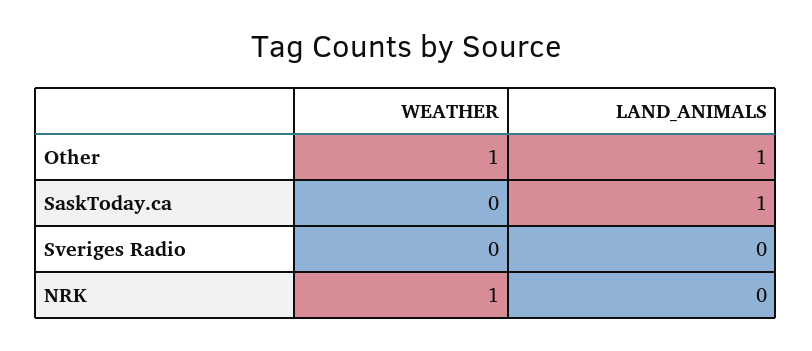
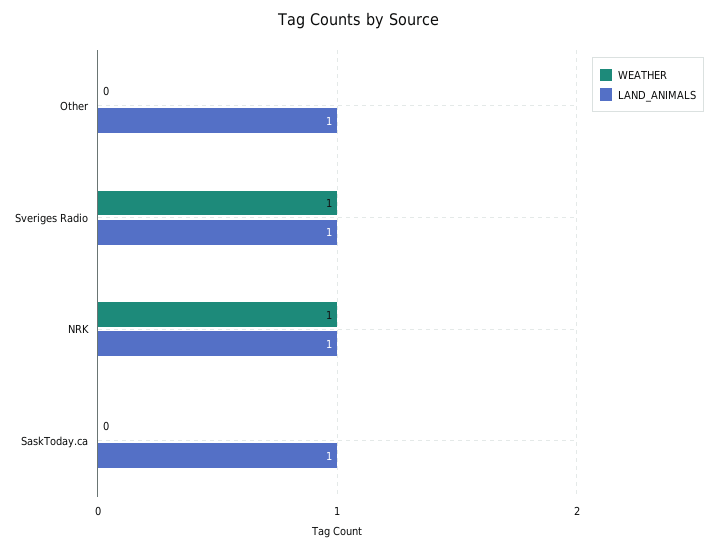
  {
    "WEATHER": {
-     "Other": 1,
+     "Other": 0,
      "SaskToday.ca": 0,
-     "Sveriges Radio": 0,
+     "Sveriges Radio": 1,
      "NRK": 1
    },
    "LAND_ANIMALS": {
      "Other": 1,
      "SaskToday.ca": 1,
-     "Sveriges Radio": 0,
+     "Sveriges Radio": 1,
-     "NRK": 0
+     "NRK": 1
    }
  }

